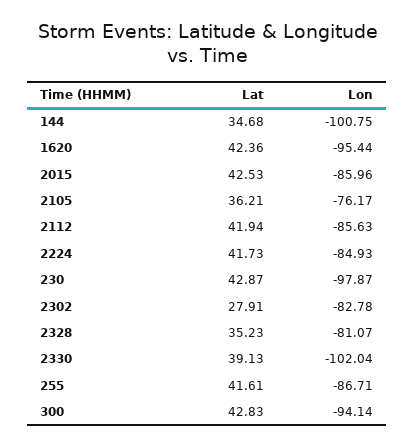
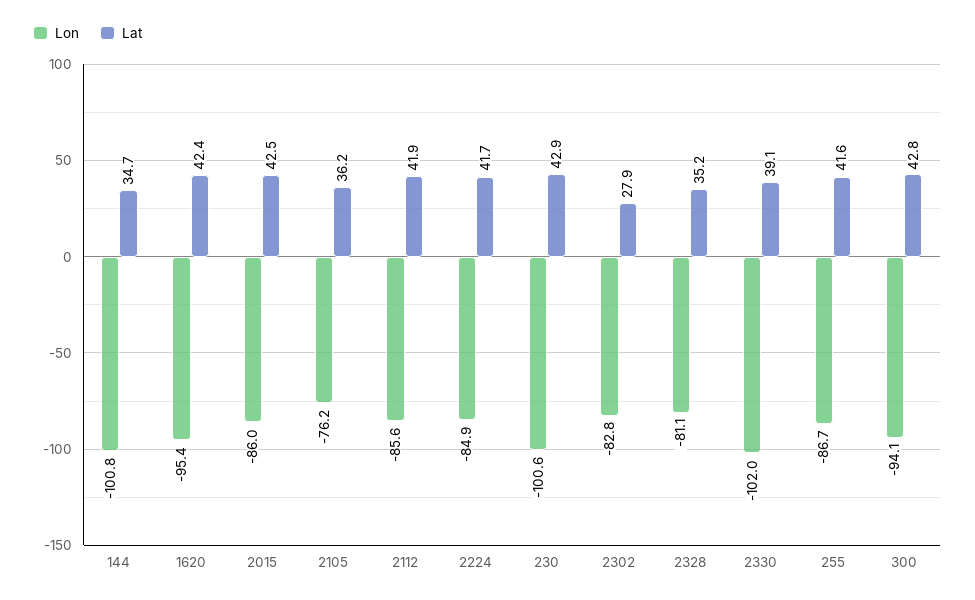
  {
    "Lat": {
      "144": 34.68,
      "1620": 42.36,
      "2015": 42.53,
      "2105": 36.21,
      "2112": 41.94,
      "2224": 41.73,
      "230": 42.87,
      "2302": 27.91,
      "2328": 35.23,
      "2330": 39.13,
      "255": 41.61,
      "300": 42.83
    },
    "Lon": {
      "144": -100.75,
      "1620": -95.44,
      "2015": -85.96,
      "2105": -76.17,
      "2112": -85.63,
      "2224": -84.93,
-     "230": -97.87,
+     "230": -100.6,
      "2302": -82.78,
      "2328": -81.07,
      "2330": -102.04,
      "255": -86.71,
      "300": -94.14
    }
  }

